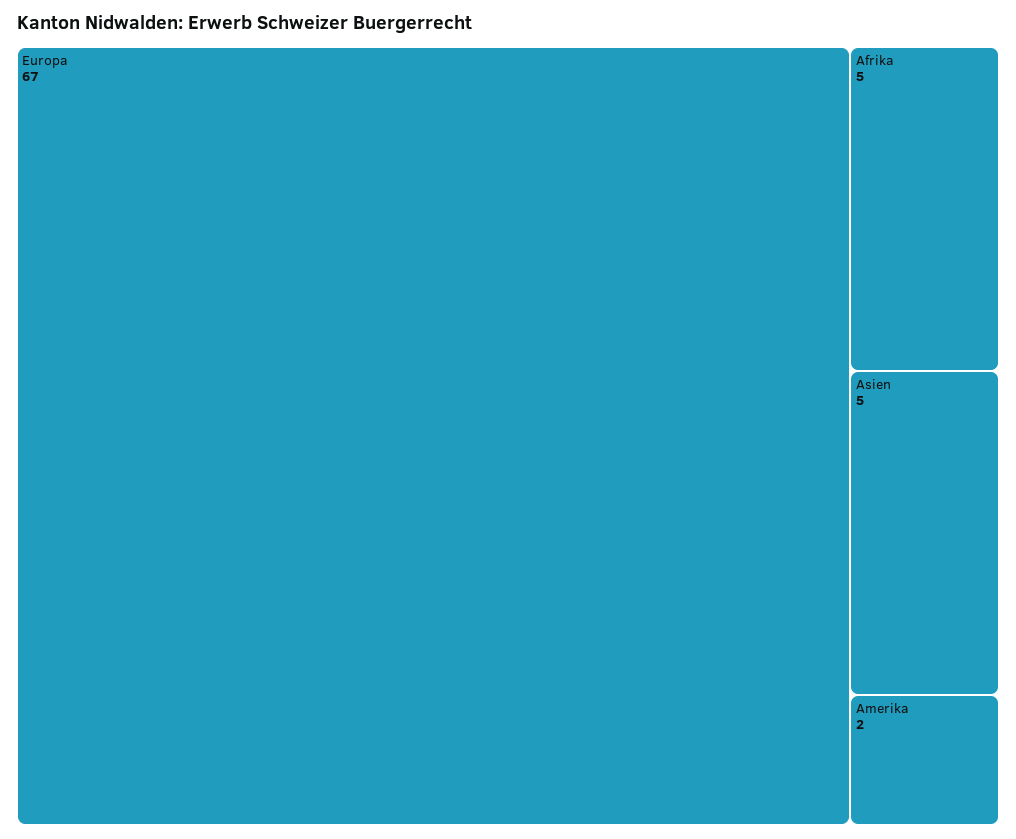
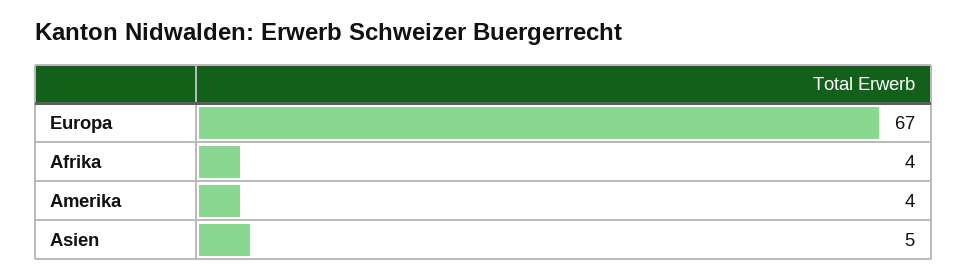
  {
    "Europa": 67,
-   "Afrika": 5,
+   "Afrika": 4,
    "Asien": 5,
-   "Amerika": 2
+   "Amerika": 4
  }

